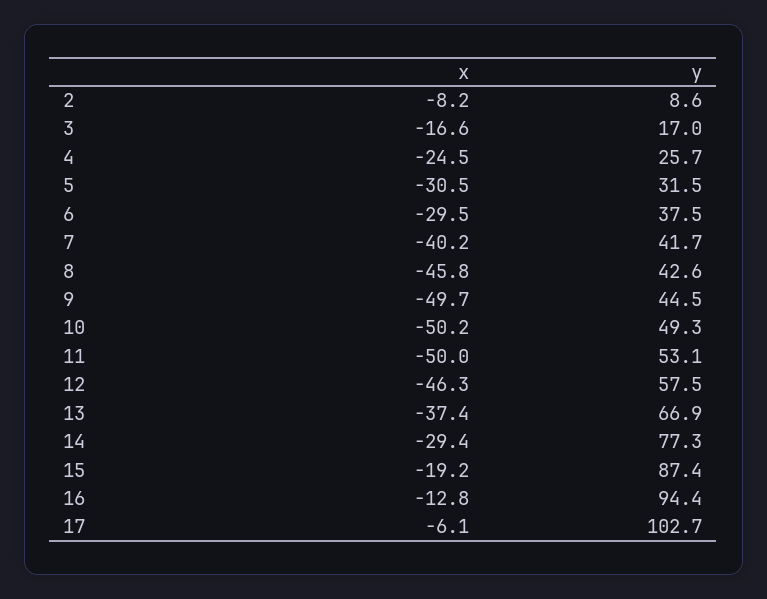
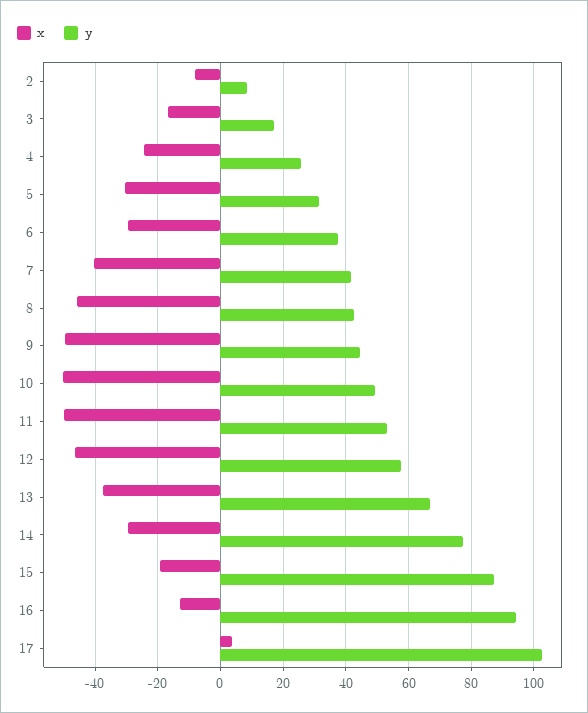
  {
    "x": {
      "2": -8.2,
      "3": -16.6,
      "4": -24.5,
      "5": -30.5,
      "6": -29.5,
      "7": -40.2,
      "8": -45.8,
      "9": -49.7,
      "10": -50.2,
      "11": -50,
      "12": -46.3,
      "13": -37.4,
      "14": -29.4,
      "15": -19.2,
      "16": -12.8,
-     "17": -6.1
+     "17": 4
    },
    "y": {
      "2": 8.6,
      "3": 17,
      "4": 25.7,
      "5": 31.5,
      "6": 37.5,
      "7": 41.7,
      "8": 42.6,
      "9": 44.5,
      "10": 49.3,
      "11": 53.1,
      "12": 57.5,
      "13": 66.9,
      "14": 77.3,
      "15": 87.4,
      "16": 94.4,
      "17": 102.7
    }
  }

